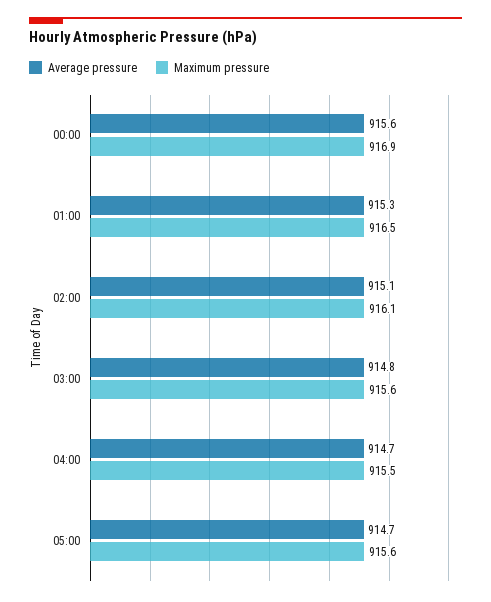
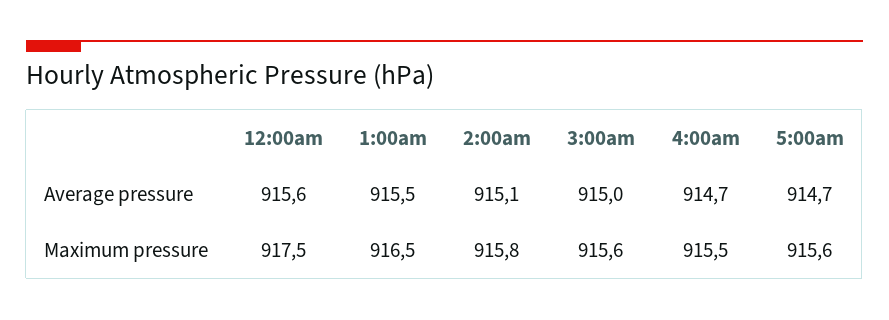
  {
    "Average pressure": {
      "00:00": 915.6,
-     "01:00": 915.3,
+     "01:00": 915.5,
      "02:00": 915.1,
-     "03:00": 914.8,
+     "03:00": 915,
      "04:00": 914.7,
      "05:00": 914.7
    },
    "Maximum pressure": {
-     "00:00": 916.9,
+     "00:00": 917.5,
      "01:00": 916.5,
-     "02:00": 916.1,
+     "02:00": 915.8,
      "03:00": 915.6,
      "04:00": 915.5,
      "05:00": 915.6
    }
  }

